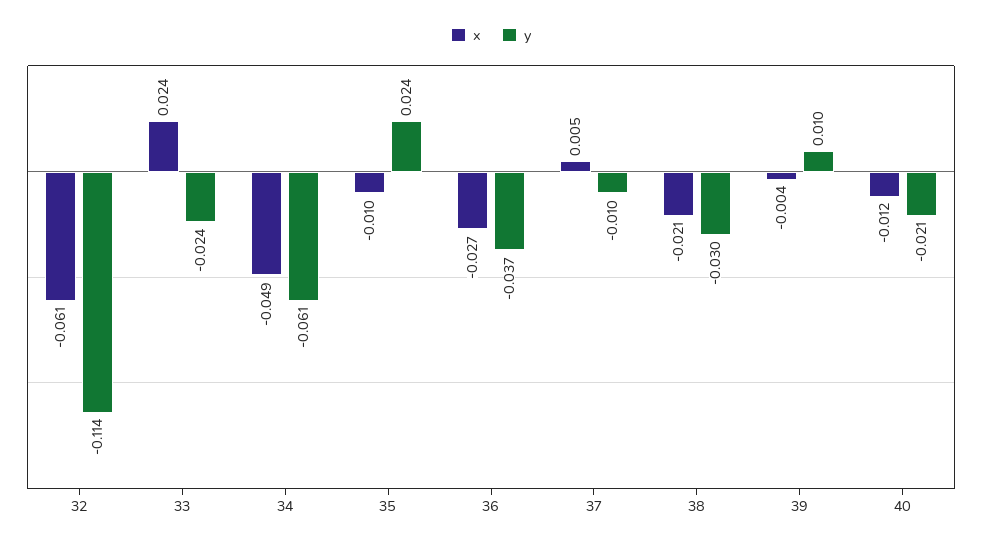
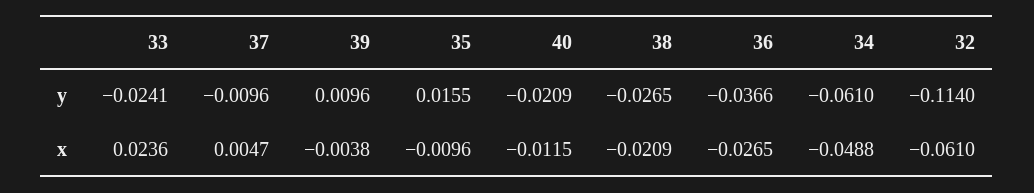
  {
    "x": {
      "32": -0.061,
      "33": 0.0236,
      "34": -0.0488,
      "35": -0.0096,
      "36": -0.0265,
      "37": 0.0047,
      "38": -0.0209,
      "39": -0.0038,
      "40": -0.0115
    },
    "y": {
      "32": -0.114,
      "33": -0.0241,
      "34": -0.061,
-     "35": 0.024,
+     "35": 0.0155,
      "36": -0.0366,
      "37": -0.0096,
-     "38": -0.03,
+     "38": -0.0265,
      "39": 0.0096,
      "40": -0.0209
    }
  }

